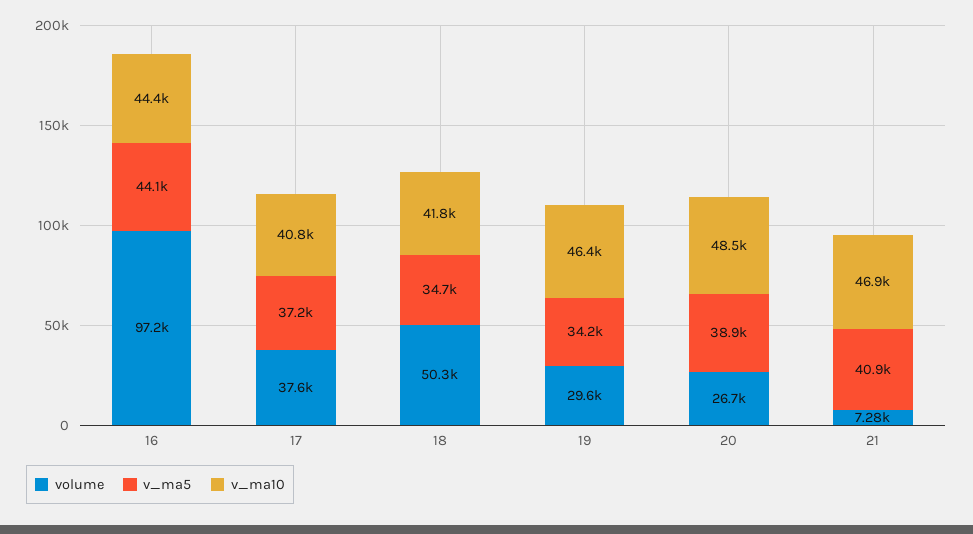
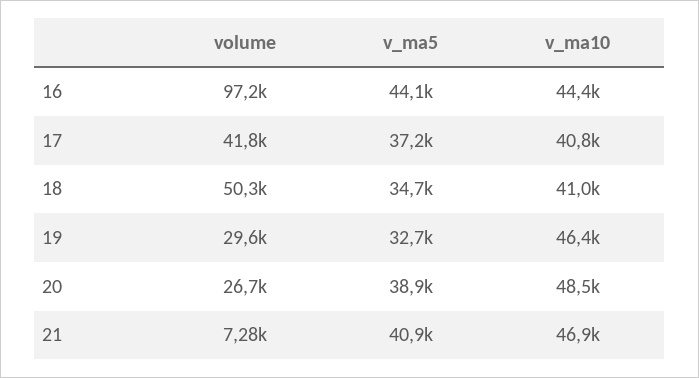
  {
    "volume": {
      "16": 97200,
-     "17": 37600,
+     "17": 41800,
      "18": 50300,
      "19": 29600,
      "20": 26700,
      "21": 7280
    },
    "v_ma5": {
      "16": 44100,
      "17": 37200,
      "18": 34700,
-     "19": 34200,
+     "19": 32700,
      "20": 38900,
      "21": 40900
    },
    "v_ma10": {
      "16": 44400,
      "17": 40800,
-     "18": 41800,
+     "18": 41000,
      "19": 46400,
      "20": 48500,
      "21": 46900
    }
  }

